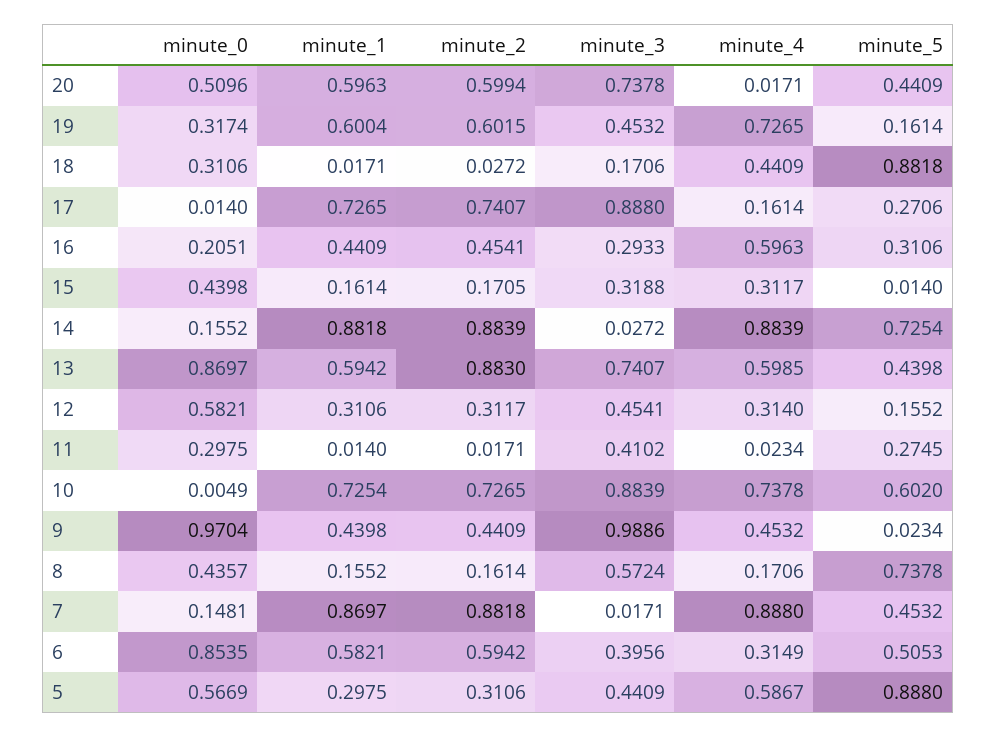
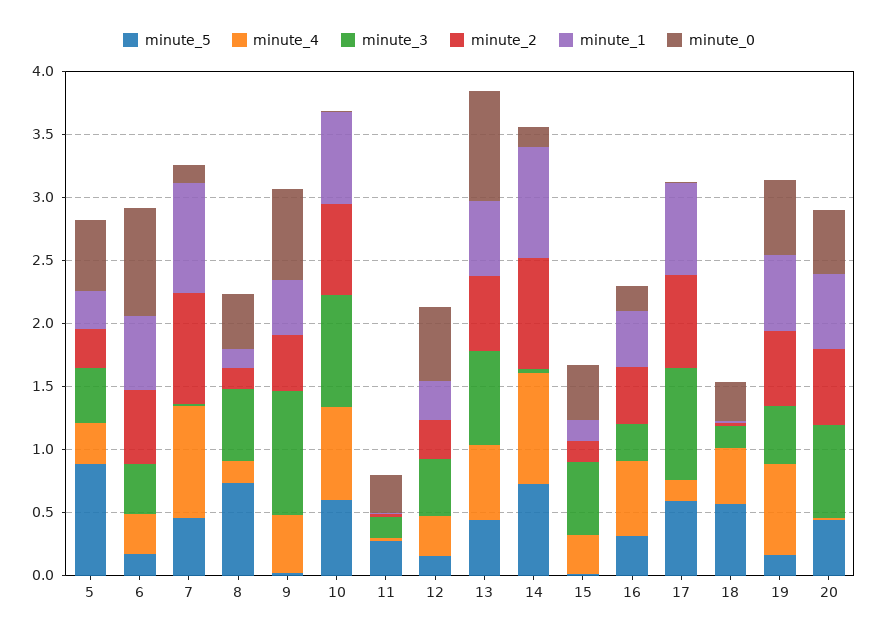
  {
    "minute_0": {
      "20": 0.5096,
-     "19": 0.3174,
+     "19": 0.6,
      "18": 0.3106,
      "17": 0.014,
      "16": 0.2051,
      "15": 0.4398,
      "14": 0.1552,
      "13": 0.8697,
      "12": 0.5821,
      "11": 0.2975,
      "10": 0.0049,
-     "9": 0.9704,
+     "9": 0.7,
      "8": 0.4357,
      "7": 0.1481,
      "6": 0.8535,
      "5": 0.5669
    },
    "minute_1": {
      "20": 0.5963,
      "19": 0.6004,
      "18": 0.0171,
      "17": 0.7265,
      "16": 0.4409,
      "15": 0.1614,
      "14": 0.8818,
      "13": 0.5942,
      "12": 0.3106,
      "11": 0.014,
      "10": 0.7254,
      "9": 0.4398,
      "8": 0.1552,
      "7": 0.8697,
      "6": 0.5821,
      "5": 0.2975
    },
    "minute_2": {
      "20": 0.5994,
      "19": 0.6015,
      "18": 0.0272,
      "17": 0.7407,
      "16": 0.4541,
      "15": 0.1705,
      "14": 0.8839,
-     "13": 0.883,
+     "13": 0.6,
      "12": 0.3117,
      "11": 0.0171,
      "10": 0.7265,
      "9": 0.4409,
      "8": 0.1614,
      "7": 0.8818,
      "6": 0.5942,
      "5": 0.3106
    },
    "minute_3": {
      "20": 0.7378,
      "19": 0.4532,
      "18": 0.1706,
      "17": 0.888,
      "16": 0.2933,
-     "15": 0.3188,
+     "15": 0.6,
      "14": 0.0272,
      "13": 0.7407,
      "12": 0.4541,
-     "11": 0.4102,
+     "11": 0.2,
      "10": 0.8839,
      "9": 0.9886,
      "8": 0.5724,
      "7": 0.0171,
      "6": 0.3956,
      "5": 0.4409
    },
    "minute_4": {
      "20": 0.0171,
      "19": 0.7265,
      "18": 0.4409,
      "17": 0.1614,
      "16": 0.5963,
      "15": 0.3117,
      "14": 0.8839,
      "13": 0.5985,
      "12": 0.314,
      "11": 0.0234,
      "10": 0.7378,
      "9": 0.4532,
      "8": 0.1706,
      "7": 0.888,
      "6": 0.3149,
-     "5": 0.5867
+     "5": 0.3
    },
    "minute_5": {
      "20": 0.4409,
      "19": 0.1614,
-     "18": 0.8818,
+     "18": 0.6,
-     "17": 0.2706,
+     "17": 0.6,
      "16": 0.3106,
      "15": 0.014,
      "14": 0.7254,
      "13": 0.4398,
      "12": 0.1552,
      "11": 0.2745,
      "10": 0.602,
      "9": 0.0234,
      "8": 0.7378,
      "7": 0.4532,
-     "6": 0.5053,
+     "6": 0.2,
      "5": 0.888
    }
  }

